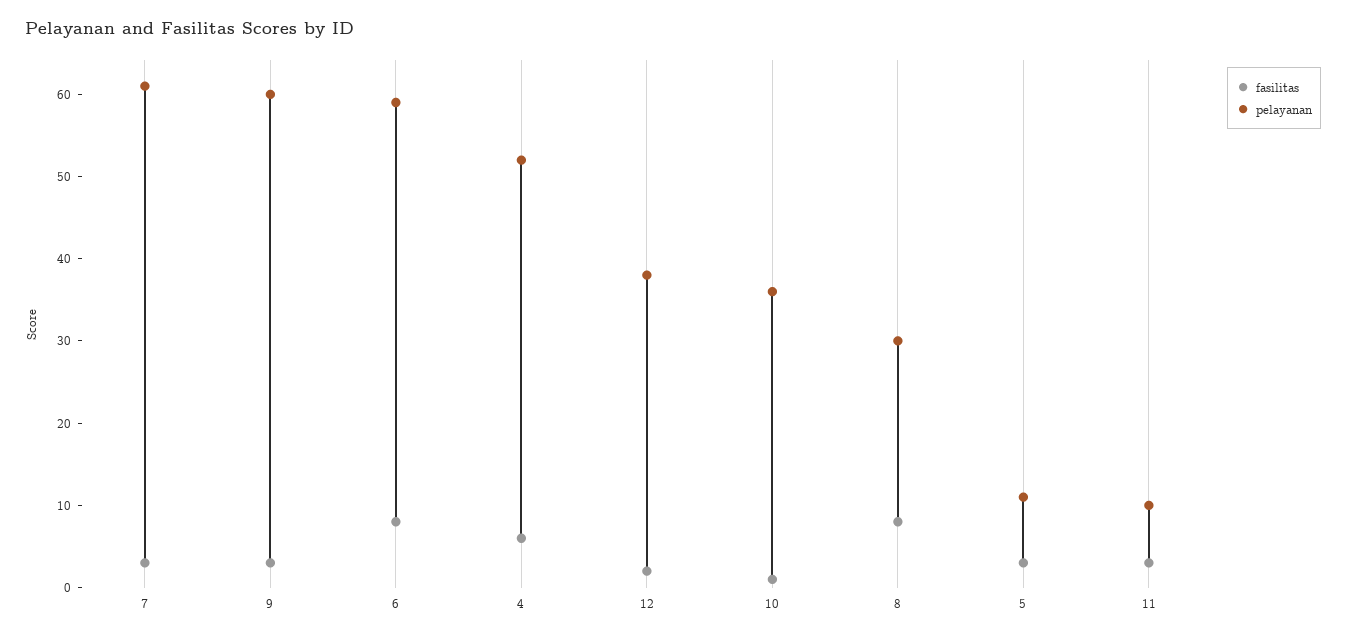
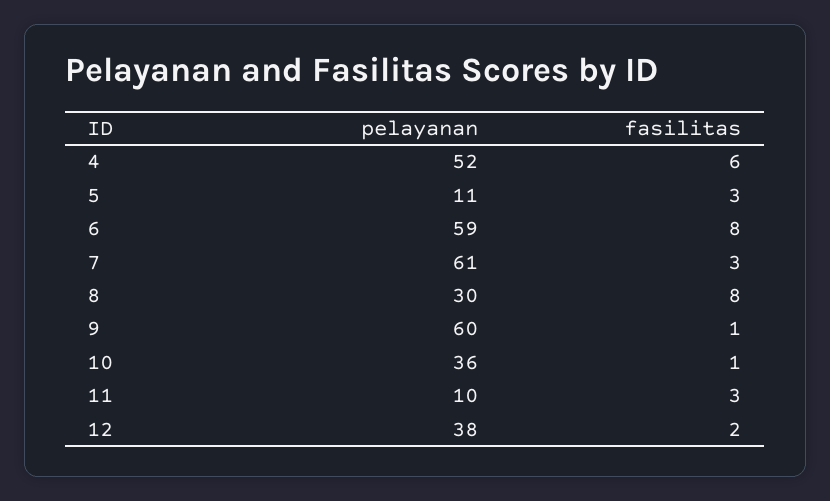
  {
    "fasilitas": {
      "7": 3,
-     "9": 3,
+     "9": 1,
      "6": 8,
      "4": 6,
      "12": 2,
      "10": 1,
      "8": 8,
      "5": 3,
      "11": 3
    },
    "pelayanan": {
      "7": 61,
      "9": 60,
      "6": 59,
      "4": 52,
      "12": 38,
      "10": 36,
      "8": 30,
      "5": 11,
      "11": 10
    }
  }

